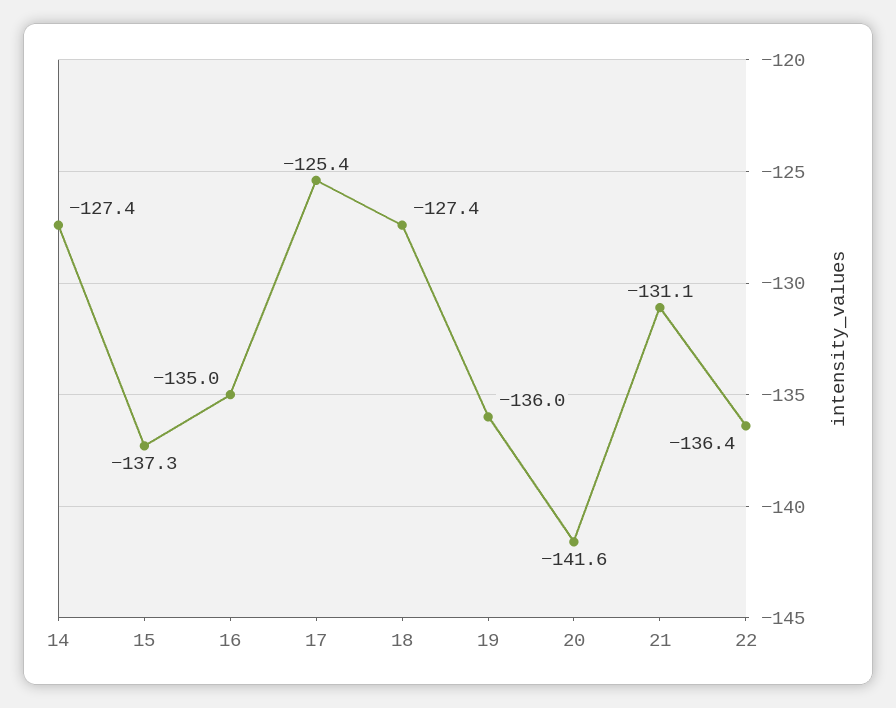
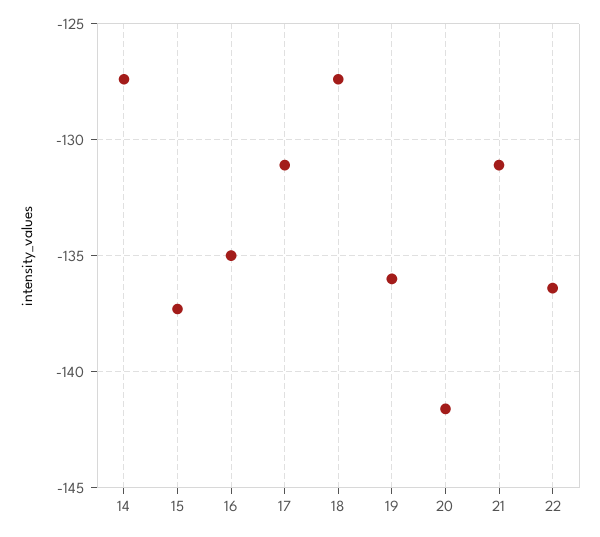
  {
    "14": -127.4,
    "15": -137.3,
    "16": -135,
-   "17": -125.4,
+   "17": -131,
    "18": -127.4,
    "19": -136,
    "20": -141.6,
    "21": -131.1,
    "22": -136.4
  }

